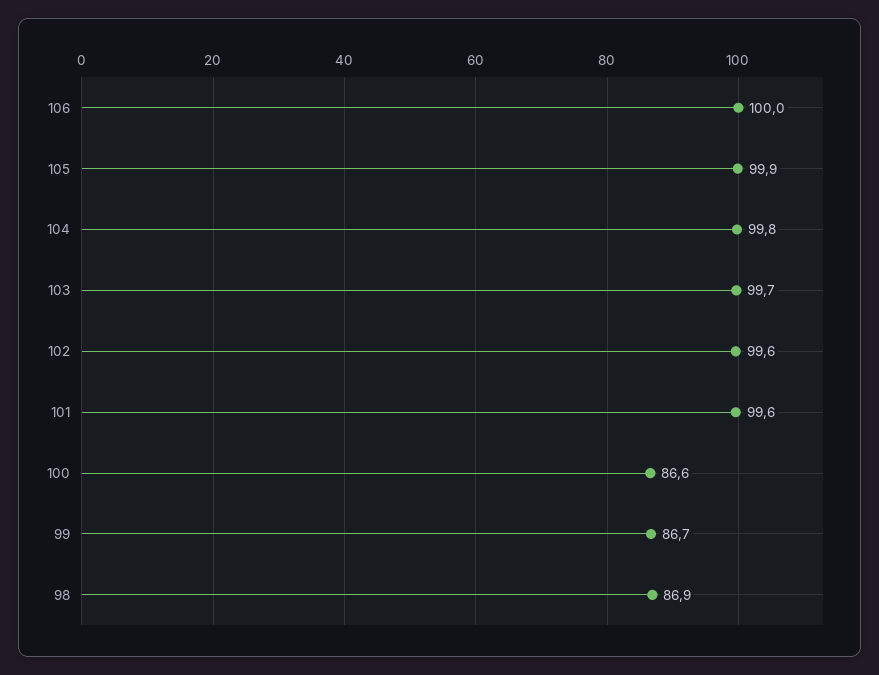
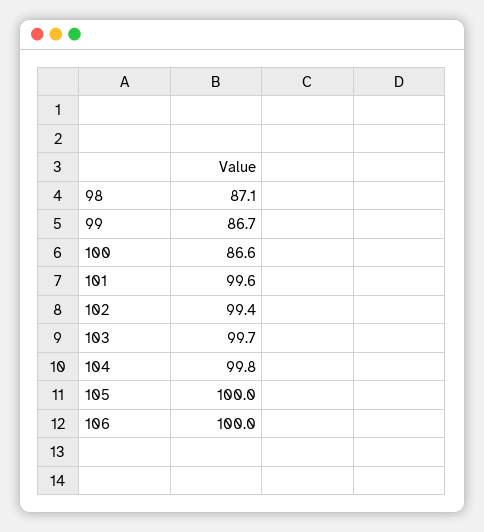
  {
    "106": 100,
-   "105": 99.9,
+   "105": 100,
    "104": 99.8,
    "103": 99.7,
-   "102": 99.6,
+   "102": 99.4,
    "101": 99.6,
    "100": 86.6,
    "99": 86.7,
-   "98": 86.9
+   "98": 87.1
  }

